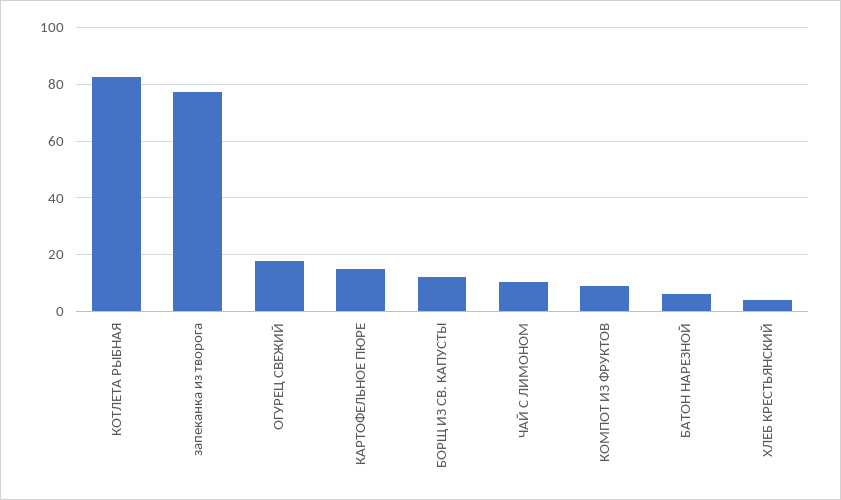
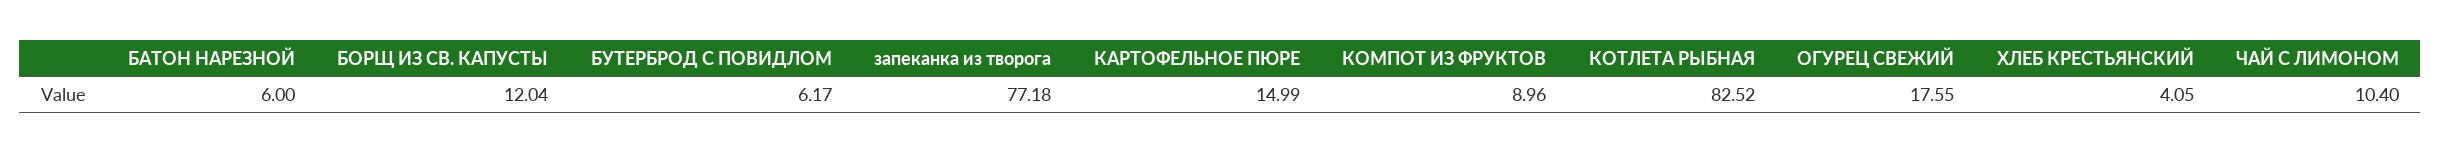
  {
    "КОТЛЕТА РЫБНАЯ": 82.52,
    "запеканка из творога": 77.18,
    "ОГУРЕЦ СВЕЖИЙ": 17.55,
    "КАРТОФЕЛЬНОЕ ПЮРЕ": 14.99,
    "БОРЩ ИЗ СВ. КАПУСТЫ": 12.04,
    "ЧАЙ С ЛИМОНОМ": 10.4,
    "КОМПОТ ИЗ ФРУКТОВ": 8.96,
    "БАТОН НАРЕЗНОЙ": 6,
-   "ХЛЕБ КРЕСТЬЯНСКИЙ": 4.05
+   "ХЛЕБ КРЕСТЬЯНСКИЙ": 4.05,
+   "БУТЕРБРОД С ПОВИДЛОМ": 6.17
  }

